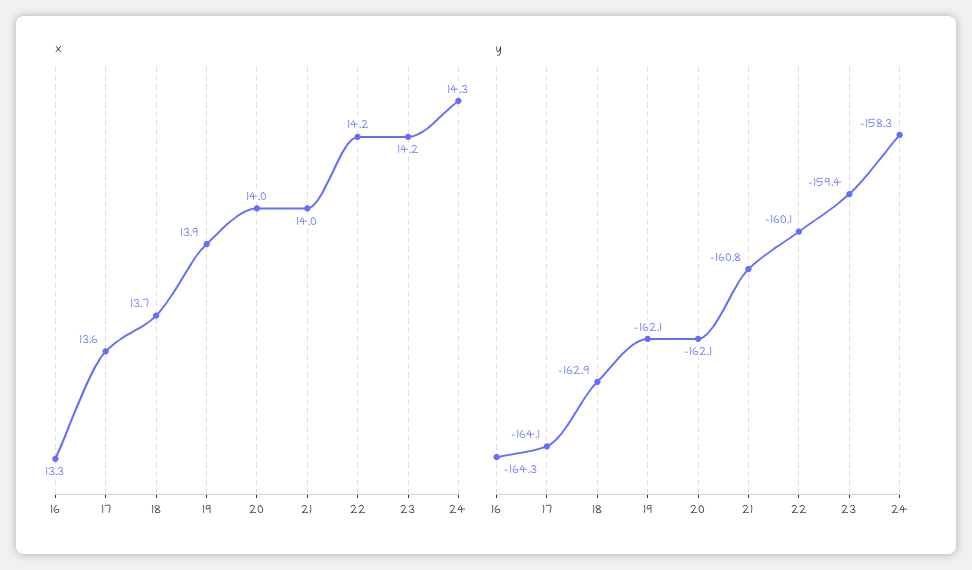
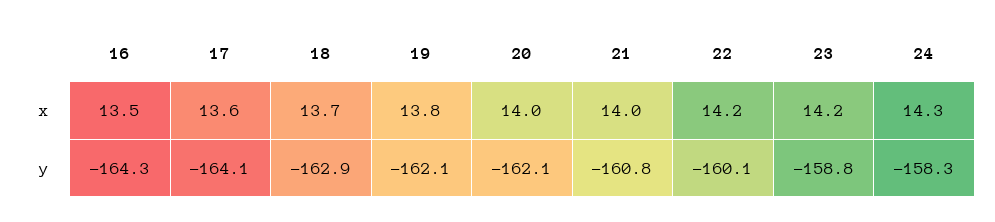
  {
    "x": {
-     "16": 13.3,
+     "16": 13.5,
      "17": 13.6,
      "18": 13.7,
-     "19": 13.9,
+     "19": 13.8,
      "20": 14,
      "21": 14,
      "22": 14.2,
      "23": 14.2,
      "24": 14.3
    },
    "y": {
      "16": -164.3,
      "17": -164.1,
      "18": -162.9,
      "19": -162.1,
      "20": -162.1,
      "21": -160.8,
      "22": -160.1,
-     "23": -159.4,
+     "23": -158.8,
      "24": -158.3
    }
  }

